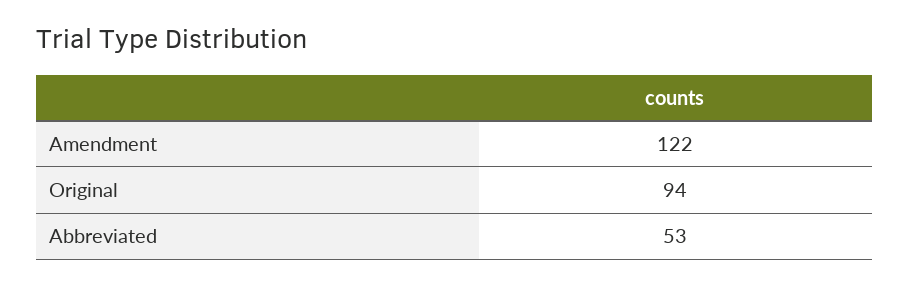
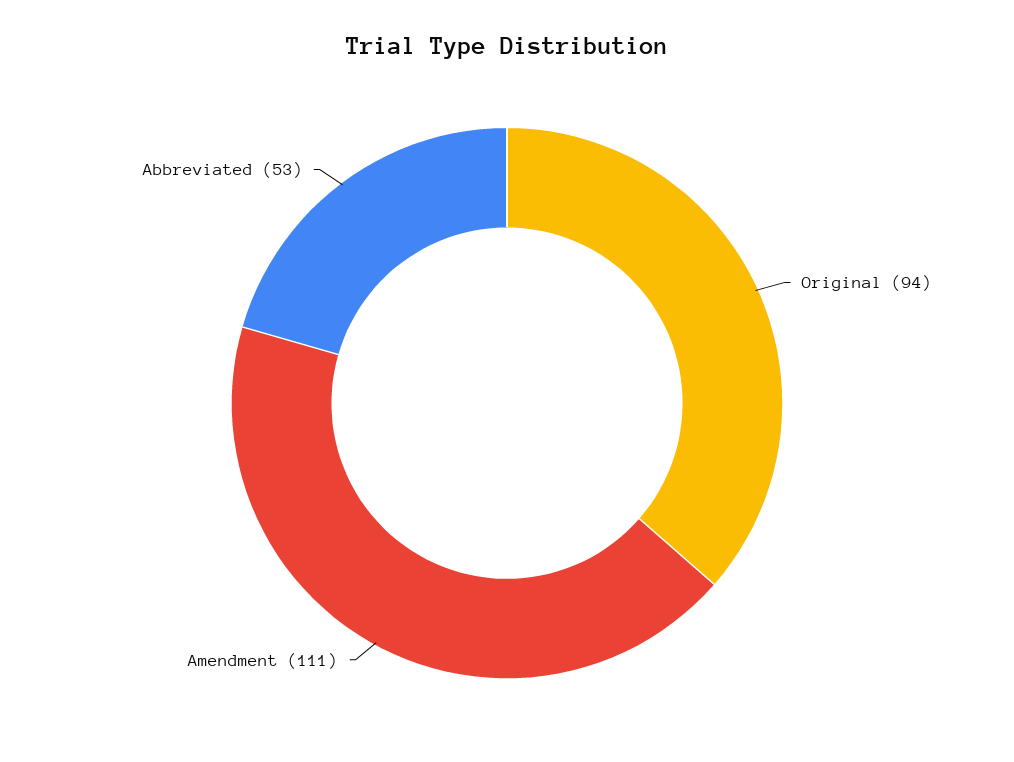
  {
-   "Amendment": 122,
+   "Amendment": 111,
    "Original": 94,
    "Abbreviated": 53
  }

